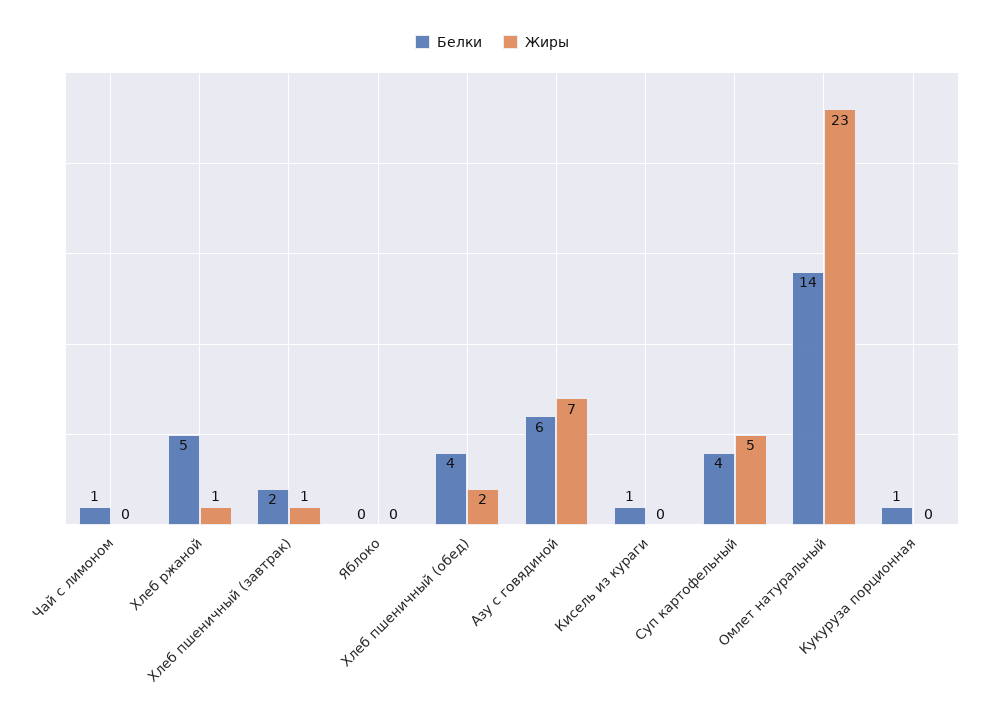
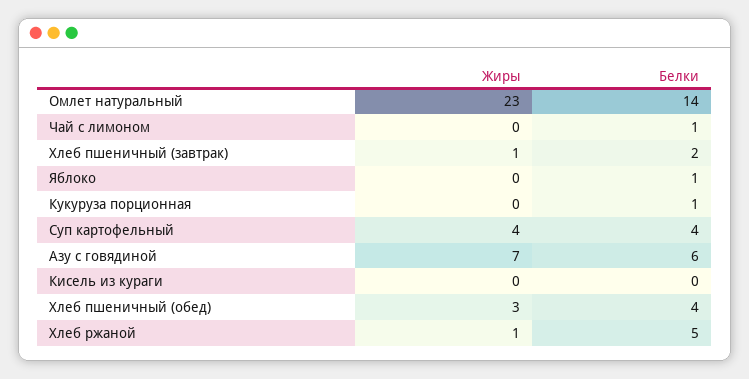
  {
    "Белки": {
      "Чай с лимоном": 1,
      "Хлеб ржаной": 5,
      "Хлеб пшеничный (завтрак)": 2,
-     "Яблоко": 0,
+     "Яблоко": 1,
      "Хлеб пшеничный (обед)": 4,
      "Азу с говядиной": 6,
-     "Кисель из кураги": 1,
+     "Кисель из кураги": 0,
      "Суп картофельный": 4,
      "Омлет натуральный": 14,
      "Кукуруза порционная": 1
    },
    "Жиры": {
      "Чай с лимоном": 0,
      "Хлеб ржаной": 1,
      "Хлеб пшеничный (завтрак)": 1,
      "Яблоко": 0,
-     "Хлеб пшеничный (обед)": 2,
+     "Хлеб пшеничный (обед)": 3,
      "Азу с говядиной": 7,
      "Кисель из кураги": 0,
-     "Суп картофельный": 5,
+     "Суп картофельный": 4,
      "Омлет натуральный": 23,
      "Кукуруза порционная": 0
    }
  }

